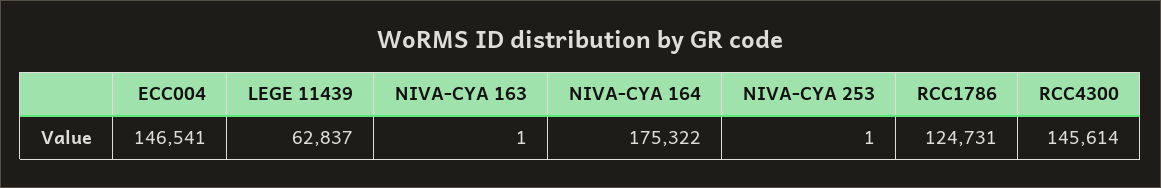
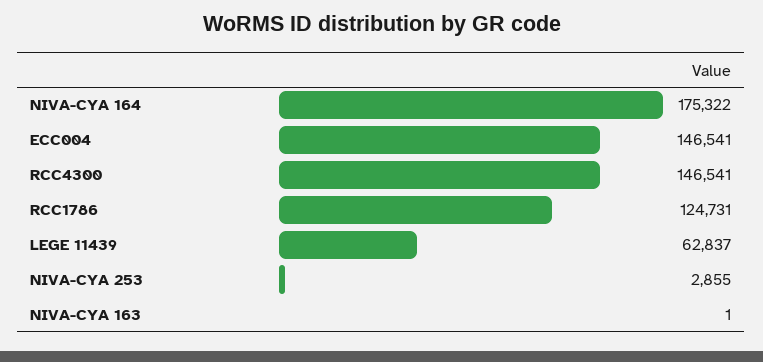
  {
    "ECC004": 146541,
    "LEGE 11439": 62837,
    "NIVA-CYA 163": 1,
    "NIVA-CYA 164": 175322,
-   "NIVA-CYA 253": 1,
+   "NIVA-CYA 253": 2855,
    "RCC1786": 124731,
-   "RCC4300": 145614
+   "RCC4300": 146541
  }

